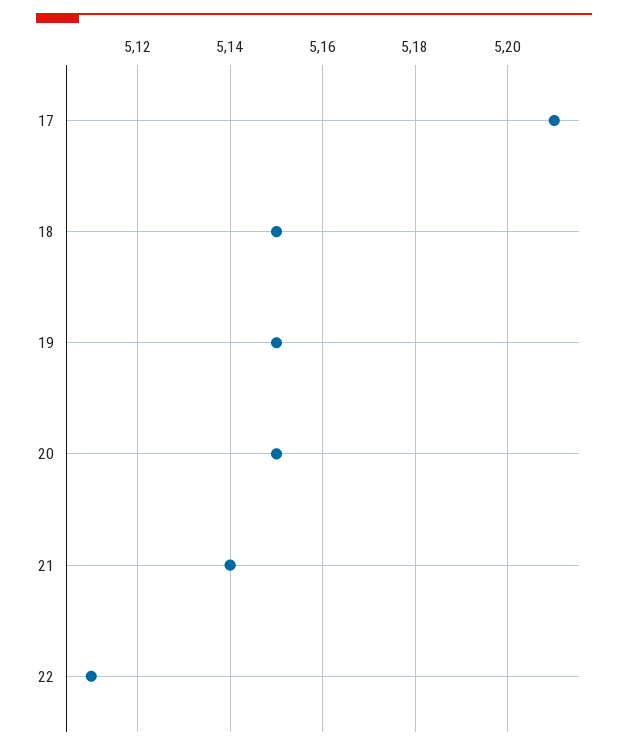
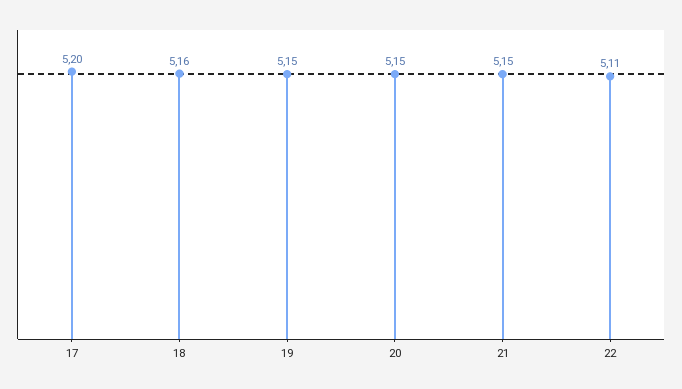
  {
-   "17": 5.21,
+   "17": 5.2,
-   "18": 5.15,
+   "18": 5.16,
    "19": 5.15,
    "20": 5.15,
-   "21": 5.14,
+   "21": 5.15,
    "22": 5.11
  }

